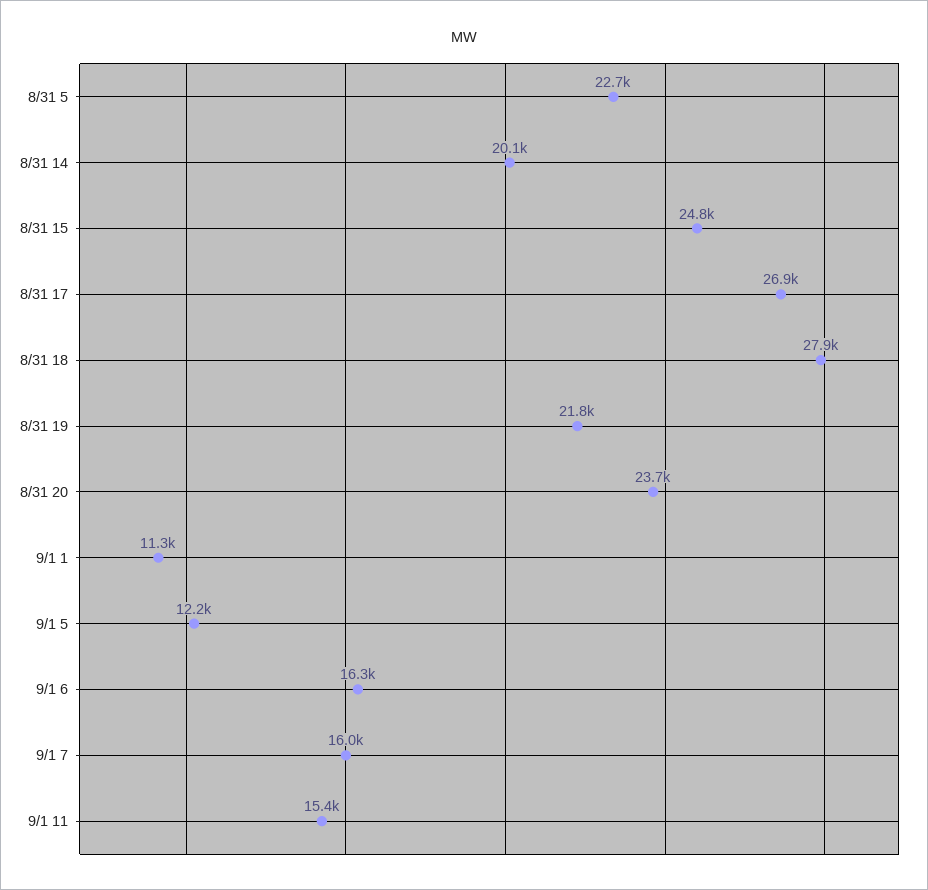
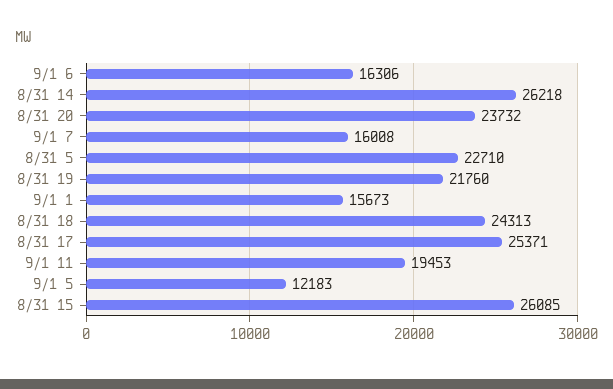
  {
    "8/31 5": 22710,
-   "8/31 14": 20100,
+   "8/31 14": 26218,
-   "8/31 15": 24800,
+   "8/31 15": 26085,
-   "8/31 17": 26900,
+   "8/31 17": 25371,
-   "8/31 18": 27900,
+   "8/31 18": 24313,
    "8/31 19": 21760,
    "8/31 20": 23732,
-   "9/1 1": 11300,
+   "9/1 1": 15673,
    "9/1 5": 12183,
    "9/1 6": 16306,
    "9/1 7": 16008,
-   "9/1 11": 15400
+   "9/1 11": 19453
  }

